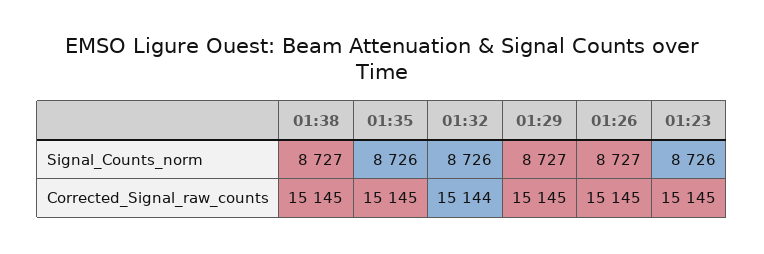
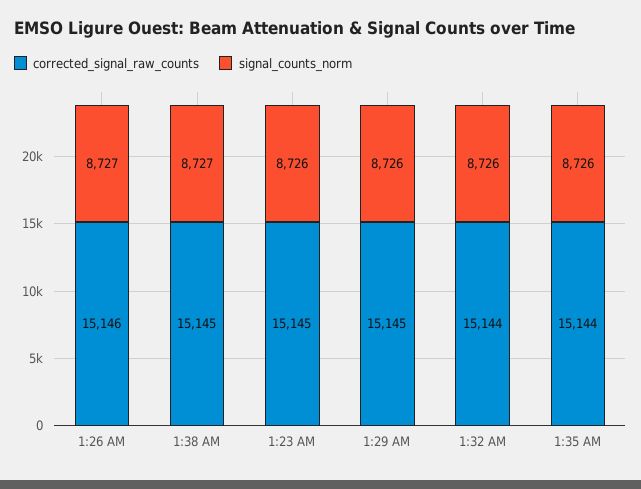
  {
    "Signal_Counts_norm": {
      "01:38": 8727,
      "01:35": 8726,
      "01:32": 8726,
-     "01:29": 8727,
+     "01:29": 8726,
      "01:26": 8727,
      "01:23": 8726
    },
    "Corrected_Signal_raw_counts": {
      "01:38": 15145,
-     "01:35": 15145,
+     "01:35": 15144,
      "01:32": 15144,
      "01:29": 15145,
-     "01:26": 15145,
+     "01:26": 15146,
      "01:23": 15145
    }
  }

